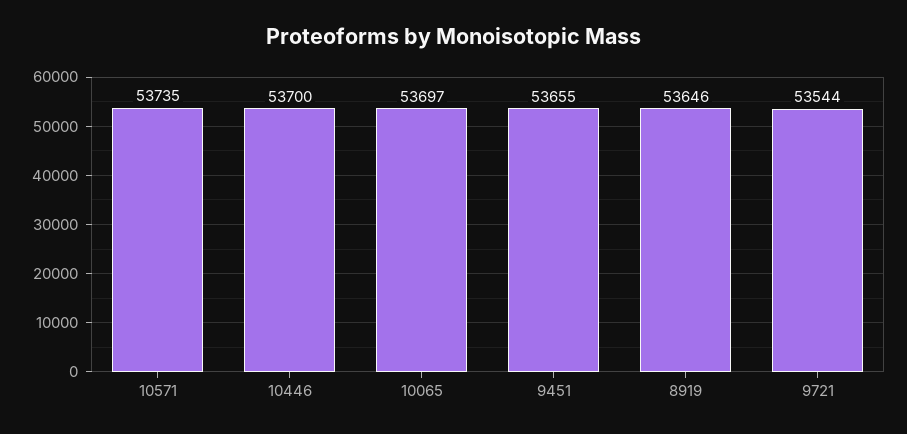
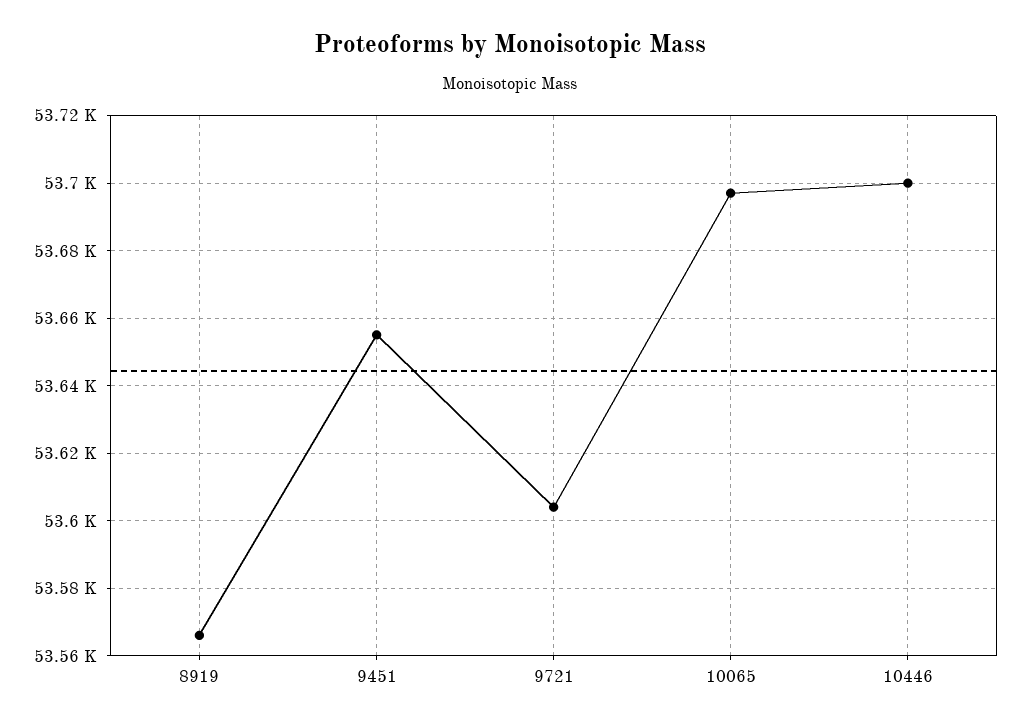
  {
-   "10571": 53735,
    "10446": 53700,
    "10065": 53697,
    "9451": 53655,
-   "8919": 53646,
+   "8919": 53565,
-   "9721": 53544
+   "9721": 53605
  }

